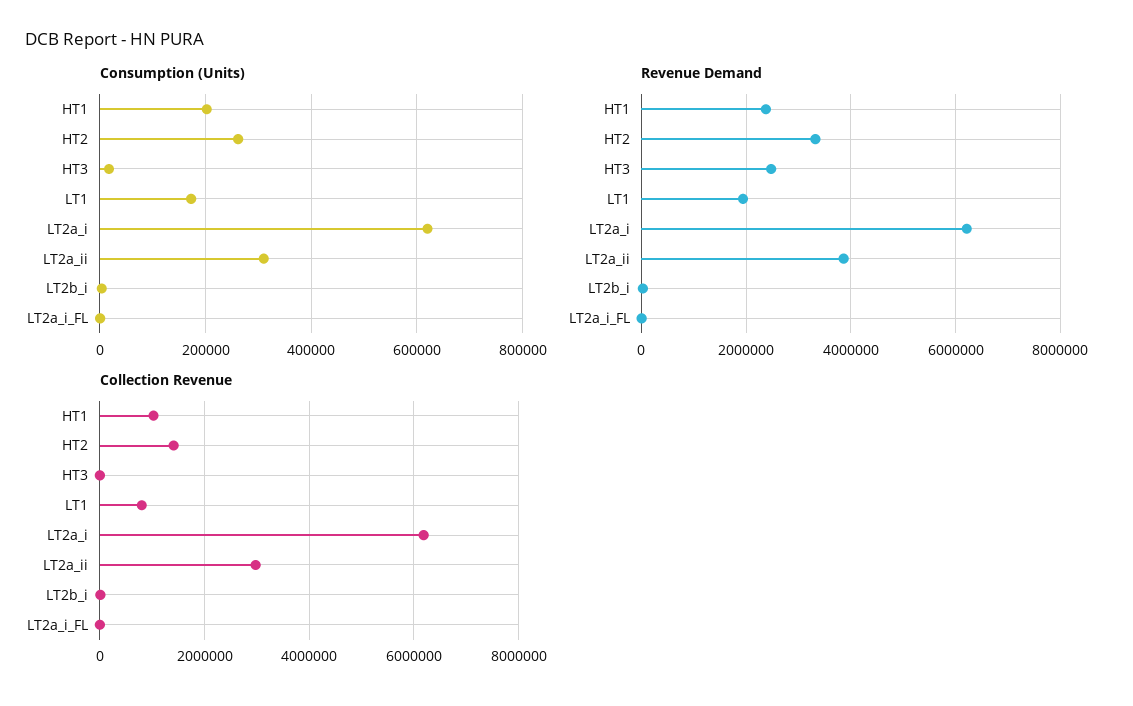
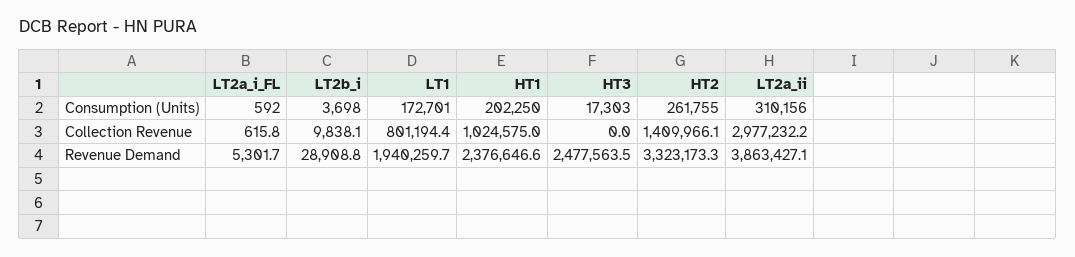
  {
    "Consumption (Units)": {
      "HT1": 202250,
      "HT2": 261755,
      "HT3": 17303,
      "LT1": 172701,
-     "LT2a_i": 620000,
      "LT2a_ii": 310156,
      "LT2b_i": 3698,
      "LT2a_i_FL": 592
    },
    "Revenue Demand": {
      "HT1": 2376646.6,
      "HT2": 3323173.3,
      "HT3": 2477563.5,
      "LT1": 1940259.7,
-     "LT2a_i": 6200000,
      "LT2a_ii": 3863427.1,
      "LT2b_i": 28908.8,
      "LT2a_i_FL": 5301.7
    },
    "Collection Revenue": {
      "HT1": 1024575,
      "HT2": 1409966.1,
      "HT3": 0,
      "LT1": 801194.4,
-     "LT2a_i": 6200000,
      "LT2a_ii": 2977232.2,
      "LT2b_i": 9838.1,
      "LT2a_i_FL": 615.8
    }
  }

